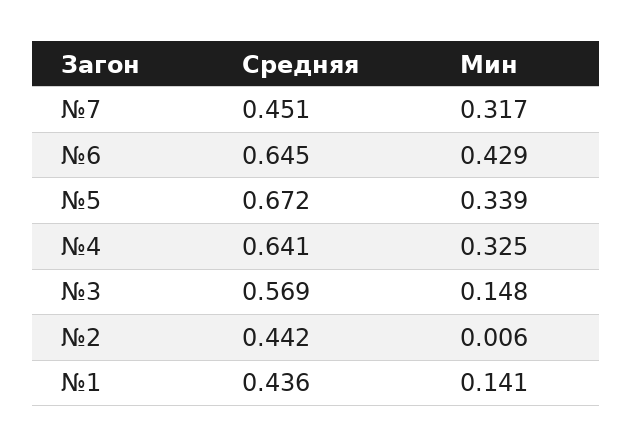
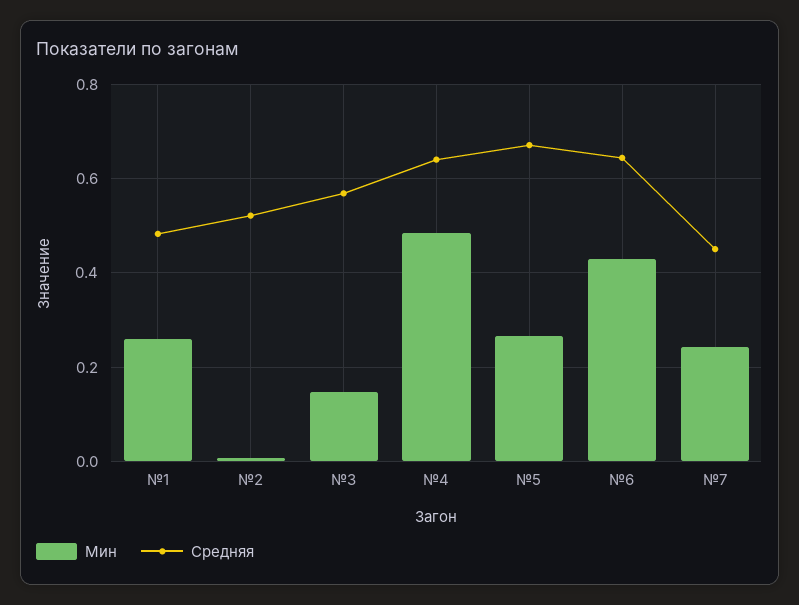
  {
    "Средняя": {
      "№7": 0.451,
      "№6": 0.645,
      "№5": 0.672,
      "№4": 0.641,
      "№3": 0.569,
-     "№2": 0.442,
+     "№2": 0.52,
-     "№1": 0.436
+     "№1": 0.48
    },
    "Мин": {
-     "№7": 0.317,
+     "№7": 0.24,
      "№6": 0.429,
-     "№5": 0.339,
+     "№5": 0.26,
-     "№4": 0.325,
+     "№4": 0.48,
      "№3": 0.148,
      "№2": 0.006,
-     "№1": 0.141
+     "№1": 0.26
    }
  }

